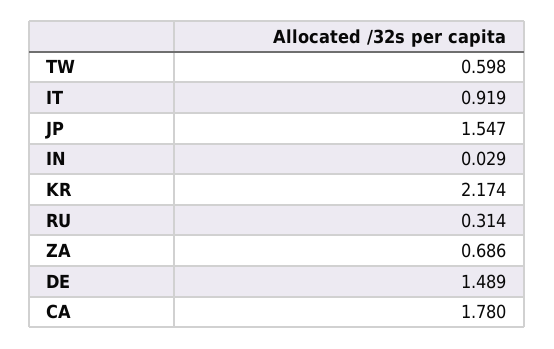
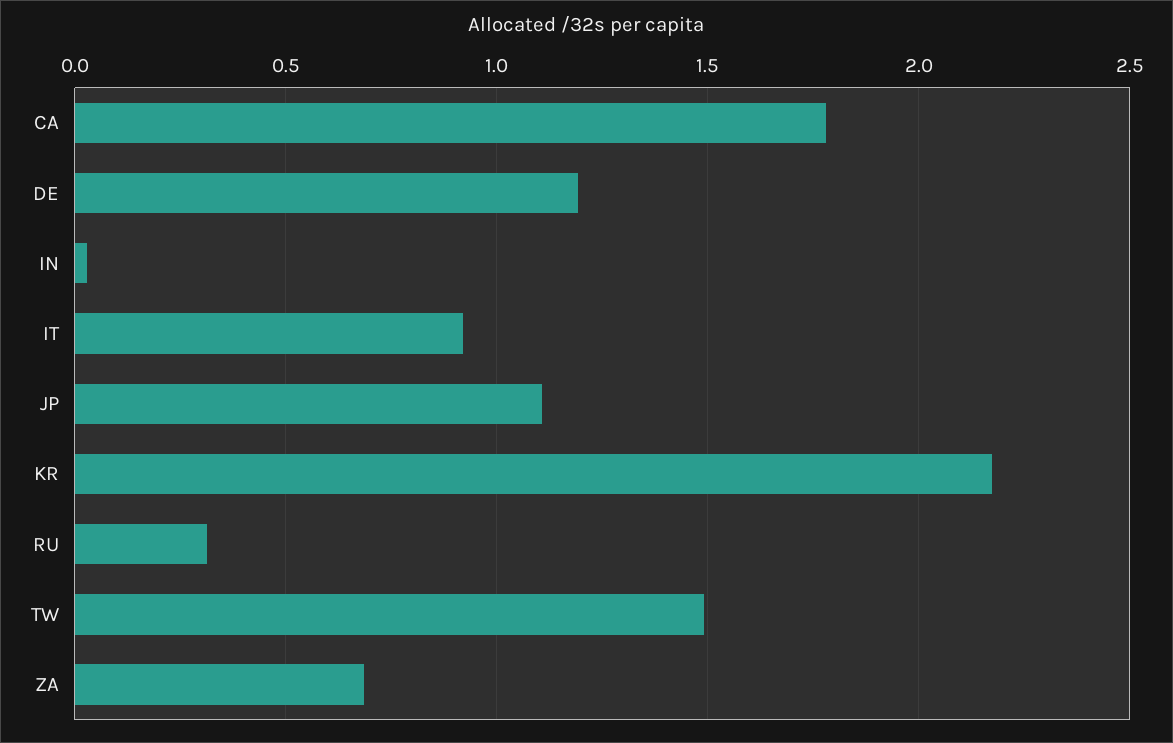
  {
-   "TW": 0.598,
+   "TW": 1.5,
    "IT": 0.919,
-   "JP": 1.547,
+   "JP": 1.1,
    "IN": 0.029,
    "KR": 2.174,
    "RU": 0.314,
    "ZA": 0.686,
-   "DE": 1.489,
+   "DE": 1.2,
    "CA": 1.78
  }

